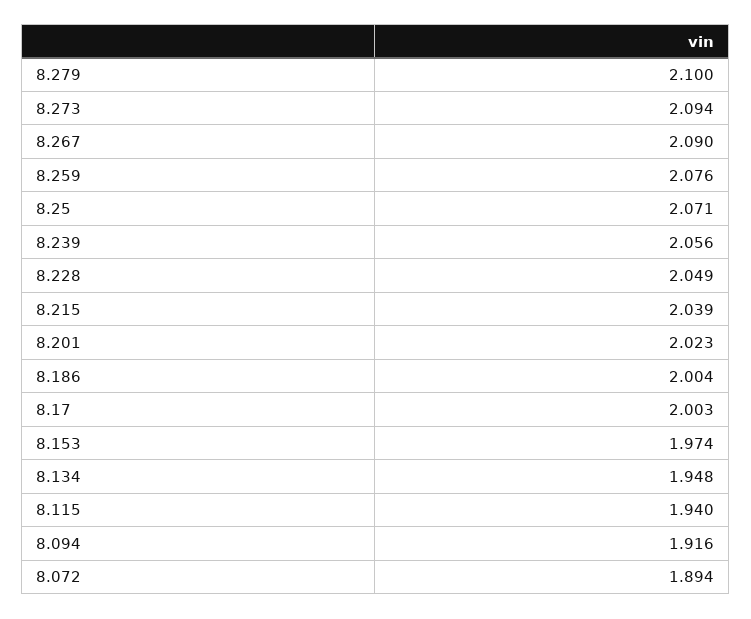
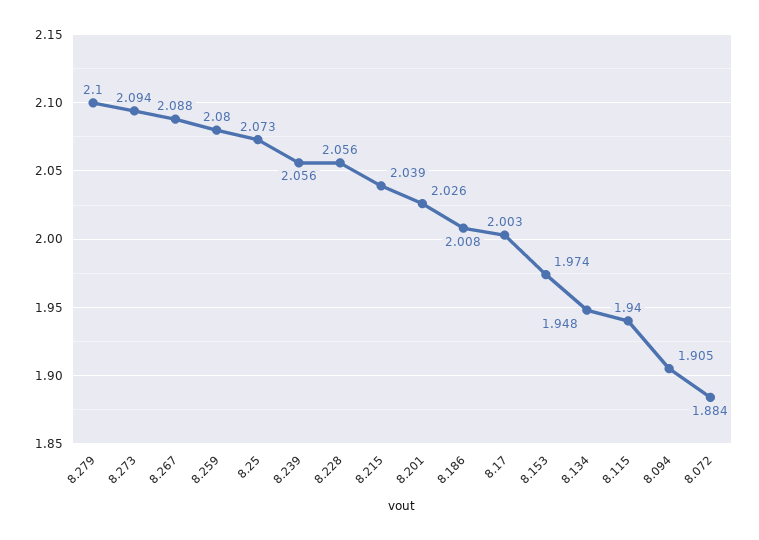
  {
    "8.279": 2.1,
    "8.273": 2.094,
-   "8.267": 2.09,
+   "8.267": 2.088,
-   "8.259": 2.076,
+   "8.259": 2.08,
-   "8.25": 2.071,
+   "8.25": 2.073,
    "8.239": 2.056,
-   "8.228": 2.049,
+   "8.228": 2.056,
    "8.215": 2.039,
-   "8.201": 2.023,
+   "8.201": 2.026,
-   "8.186": 2.004,
+   "8.186": 2.008,
    "8.17": 2.003,
    "8.153": 1.974,
    "8.134": 1.948,
    "8.115": 1.94,
-   "8.094": 1.916,
+   "8.094": 1.905,
-   "8.072": 1.894
+   "8.072": 1.884
  }

